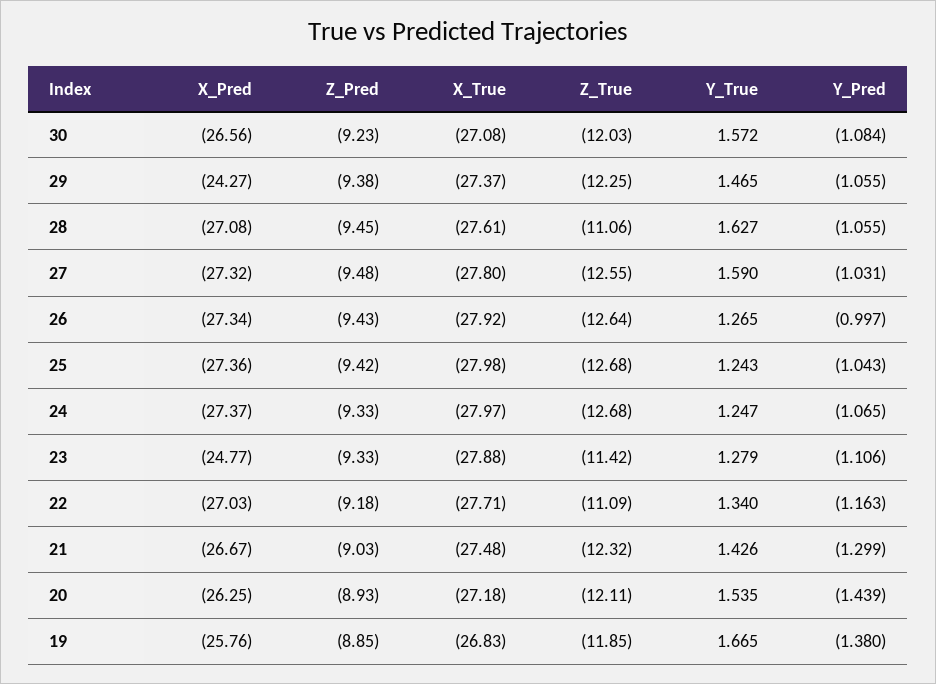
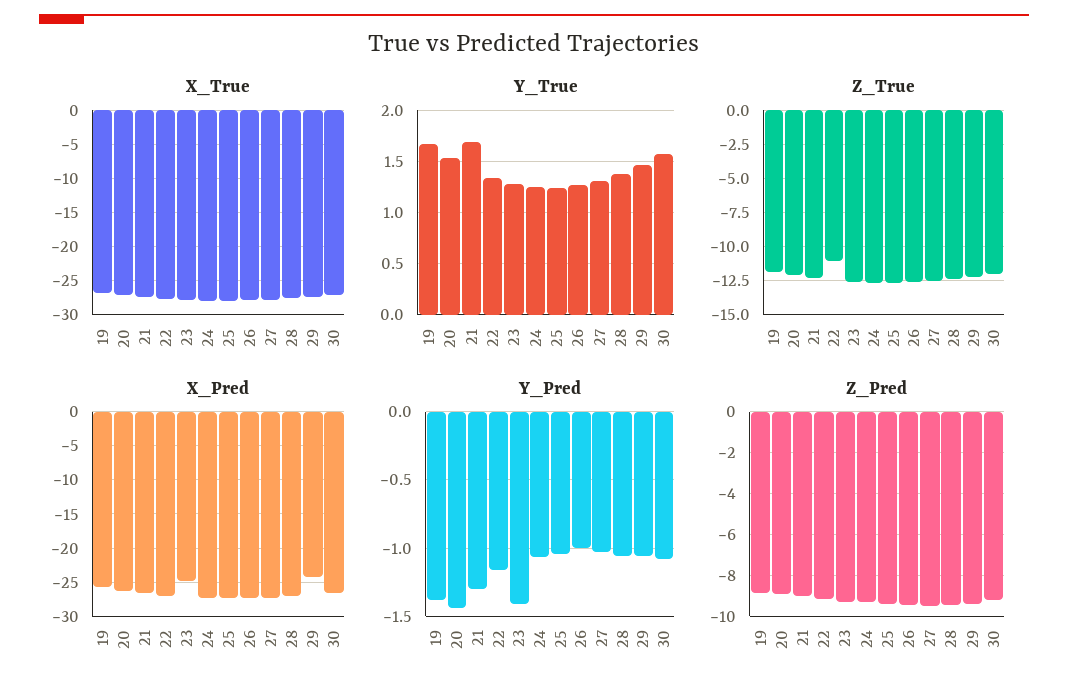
  {
    "X_Pred": {
      "30": -26.56,
      "29": -24.27,
      "28": -27.08,
      "27": -27.32,
      "26": -27.34,
      "25": -27.36,
      "24": -27.37,
      "23": -24.77,
      "22": -27.03,
      "21": -26.67,
      "20": -26.25,
      "19": -25.76
    },
    "Z_Pred": {
      "30": -9.23,
      "29": -9.38,
      "28": -9.45,
      "27": -9.48,
      "26": -9.43,
      "25": -9.42,
      "24": -9.33,
      "23": -9.33,
      "22": -9.18,
      "21": -9.03,
      "20": -8.93,
      "19": -8.85
    },
    "X_True": {
      "30": -27.08,
      "29": -27.37,
      "28": -27.61,
      "27": -27.8,
      "26": -27.92,
      "25": -27.98,
      "24": -27.97,
      "23": -27.88,
      "22": -27.71,
      "21": -27.48,
      "20": -27.18,
      "19": -26.83
    },
    "Z_True": {
      "30": -12.03,
      "29": -12.25,
-     "28": -11.06,
+     "28": -12.5,
      "27": -12.55,
      "26": -12.64,
      "25": -12.68,
      "24": -12.68,
-     "23": -11.42,
+     "23": -12.5,
      "22": -11.09,
      "21": -12.32,
      "20": -12.11,
      "19": -11.85
    },
    "Y_True": {
      "30": 1.572,
      "29": 1.465,
-     "28": 1.627,
+     "28": 1.4,
-     "27": 1.59,
+     "27": 1.3,
      "26": 1.265,
      "25": 1.243,
      "24": 1.247,
      "23": 1.279,
      "22": 1.34,
-     "21": 1.426,
+     "21": 1.7,
      "20": 1.535,
      "19": 1.665
    },
    "Y_Pred": {
      "30": -1.084,
      "29": -1.055,
      "28": -1.055,
      "27": -1.031,
      "26": -0.997,
      "25": -1.043,
      "24": -1.065,
-     "23": -1.106,
+     "23": -1.4,
      "22": -1.163,
      "21": -1.299,
      "20": -1.439,
      "19": -1.38
    }
  }

